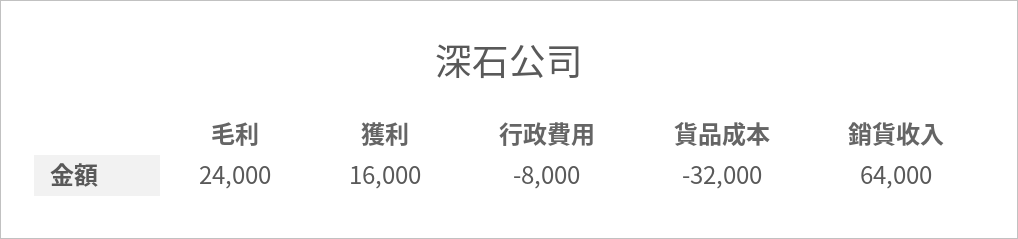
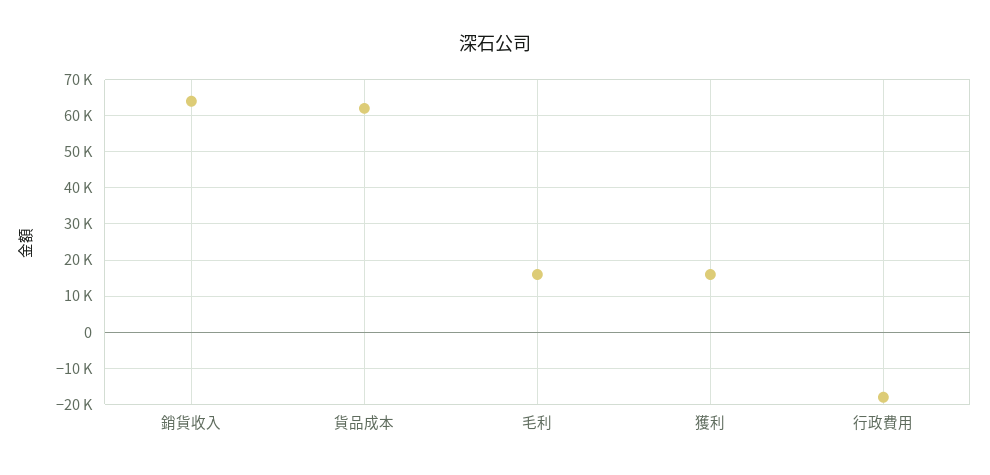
  {
-   "毛利": 24000,
+   "毛利": 16000,
    "獲利": 16000,
-   "行政費用": -8000,
+   "行政費用": -18000,
-   "貨品成本": -32000,
+   "貨品成本": 62000,
    "銷貨收入": 64000
  }

